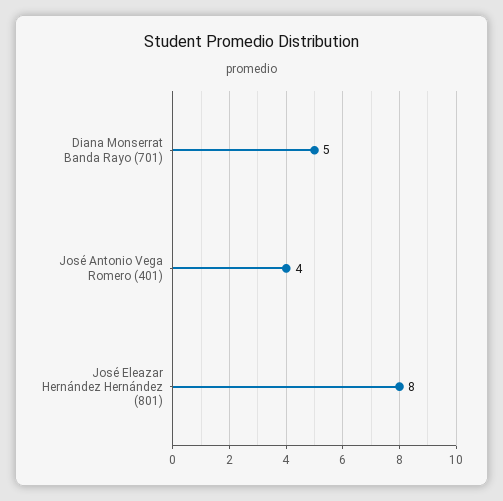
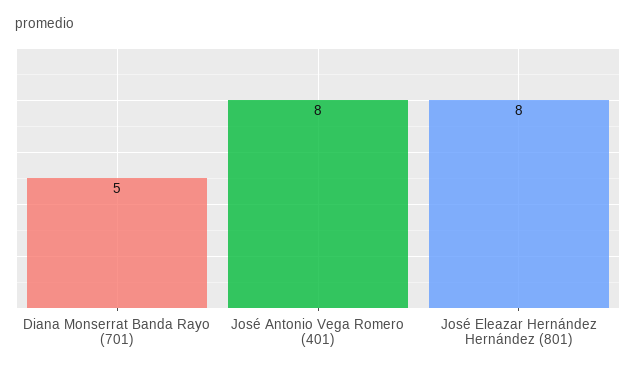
  {
    "Diana Monserrat Banda Rayo (701)": 5,
-   "José Antonio Vega Romero (401)": 4,
+   "José Antonio Vega Romero (401)": 8,
    "José Eleazar Hernández Hernández (801)": 8
  }

